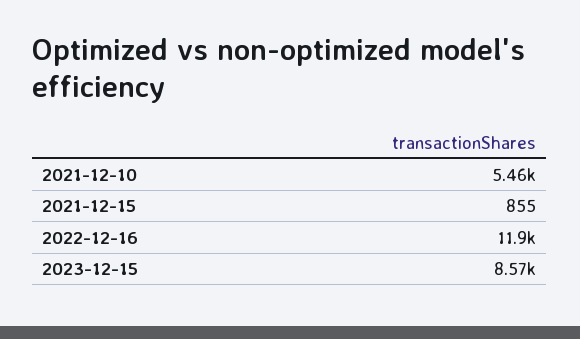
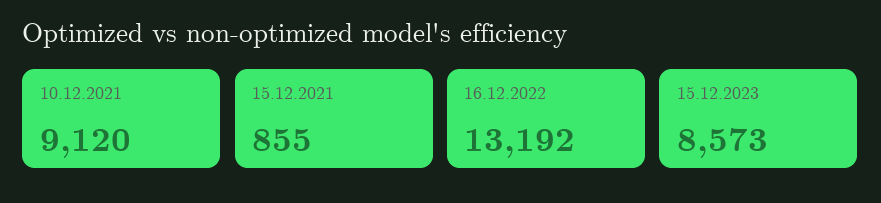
  {
-   "2021-12-10": 5460,
+   "2021-12-10": 9120,
    "2021-12-15": 855,
-   "2022-12-16": 11900,
+   "2022-12-16": 13192,
    "2023-12-15": 8573
  }

